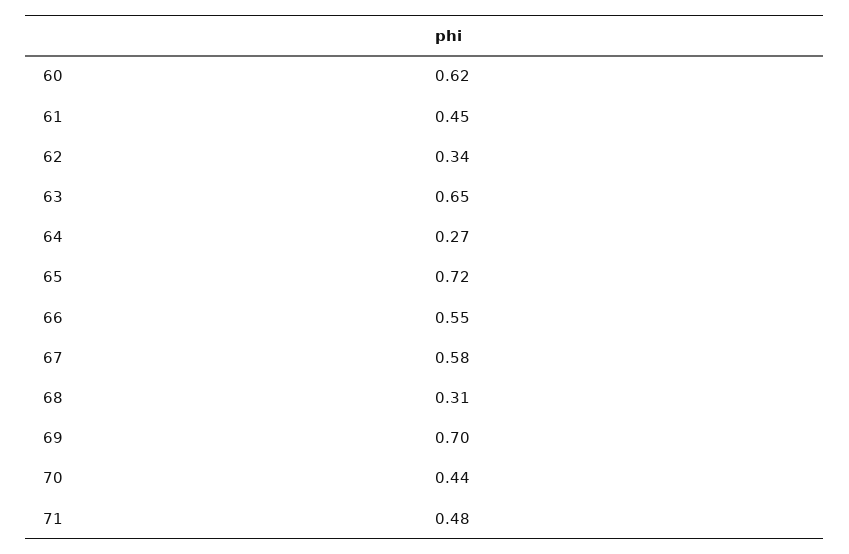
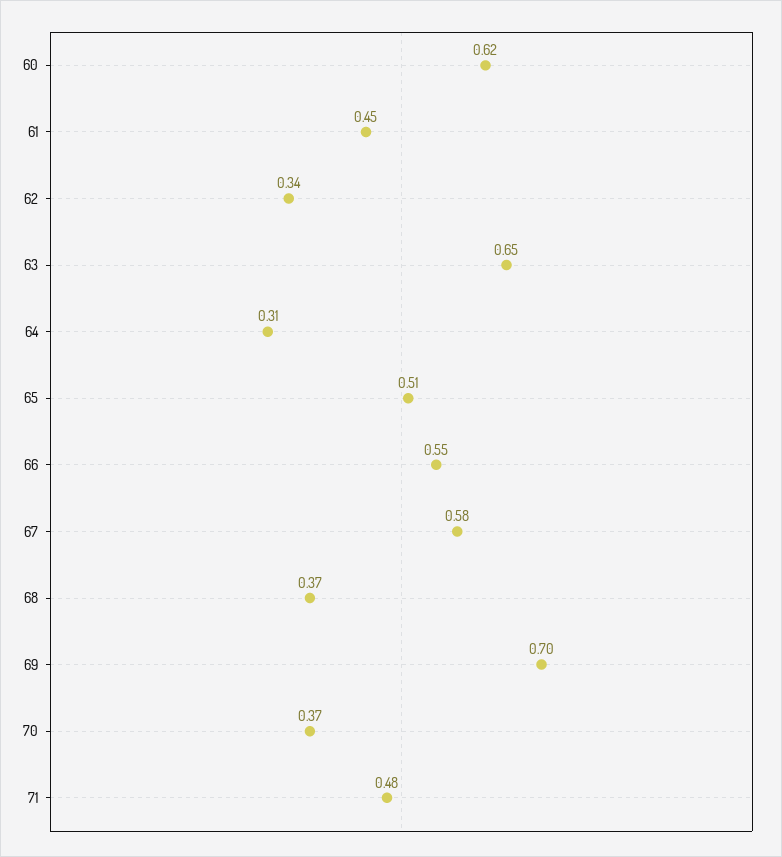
  {
    "60": 0.62,
    "61": 0.45,
    "62": 0.34,
    "63": 0.65,
-   "64": 0.27,
+   "64": 0.31,
-   "65": 0.72,
+   "65": 0.51,
    "66": 0.55,
    "67": 0.58,
-   "68": 0.31,
+   "68": 0.37,
    "69": 0.7,
-   "70": 0.44,
+   "70": 0.37,
    "71": 0.48
  }

